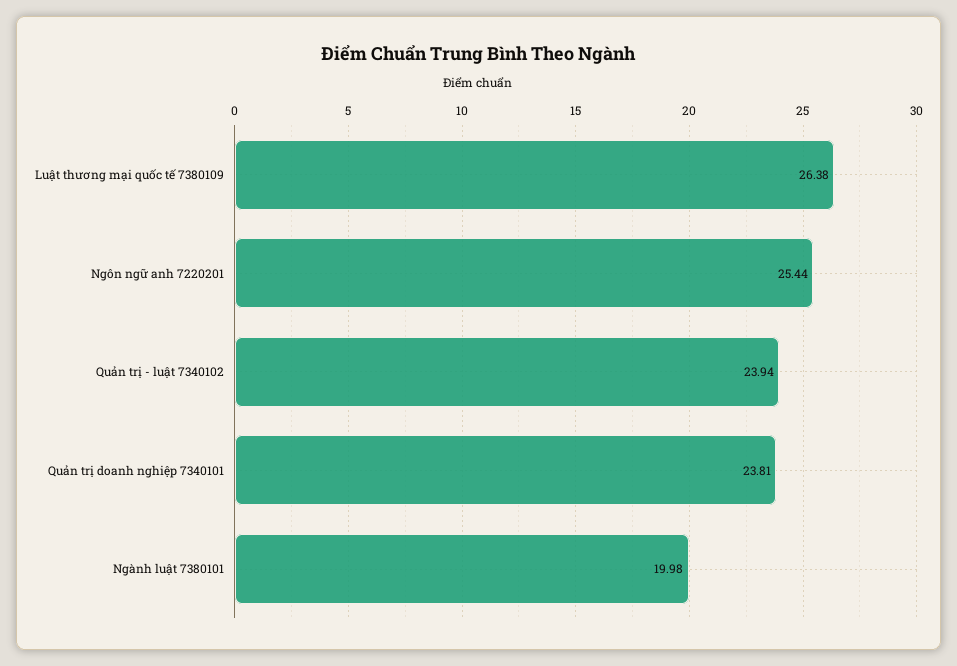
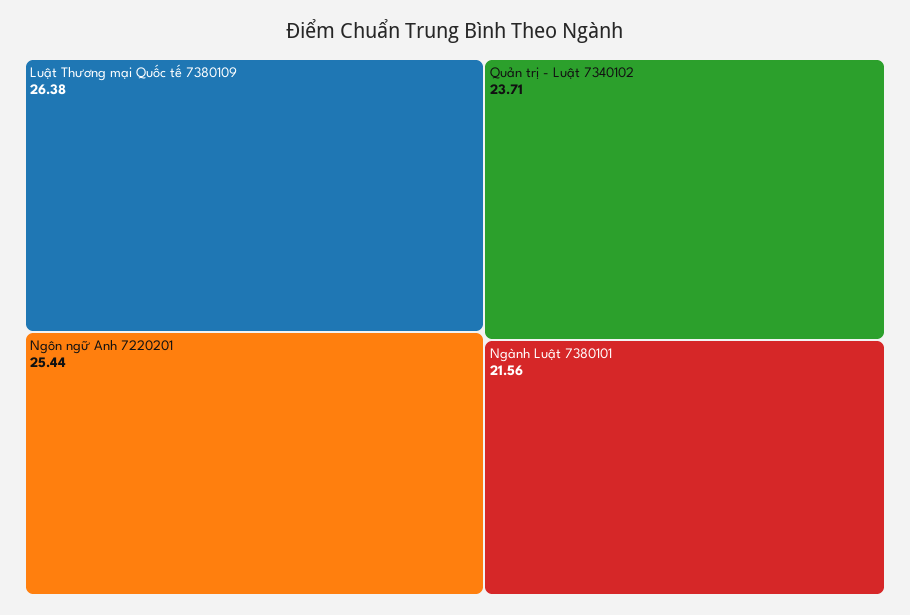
  {
    "Luật thương mại quốc tế 7380109": 26.38,
    "Ngôn ngữ anh 7220201": 25.44,
-   "Quản trị - luật 7340102": 23.94,
+   "Quản trị - luật 7340102": 23.71,
-   "Quản trị doanh nghiệp 7340101": 23.81,
-   "Ngành luật 7380101": 19.98
+   "Ngành luật 7380101": 21.56
  }

